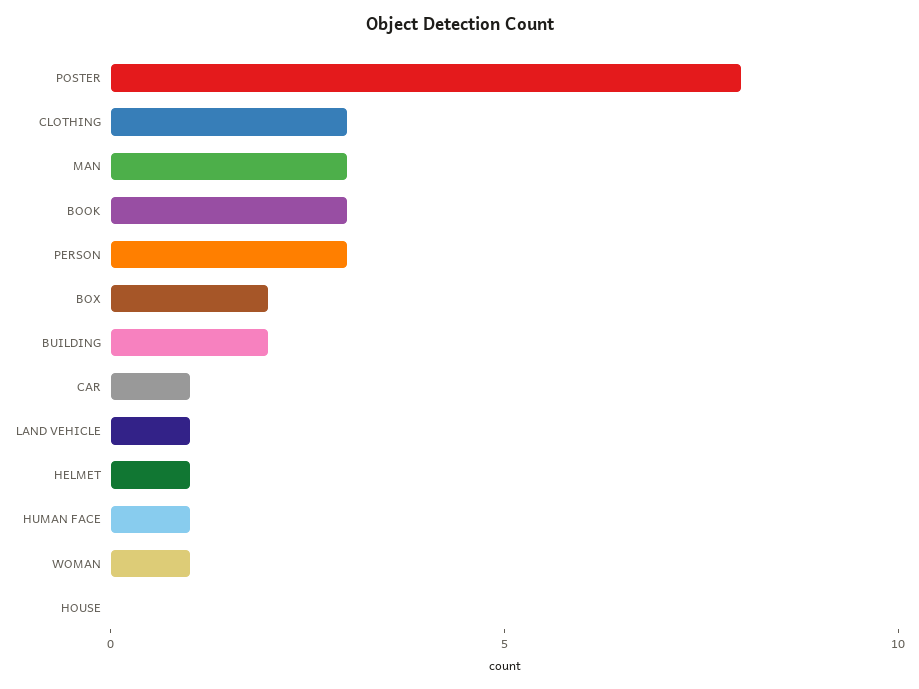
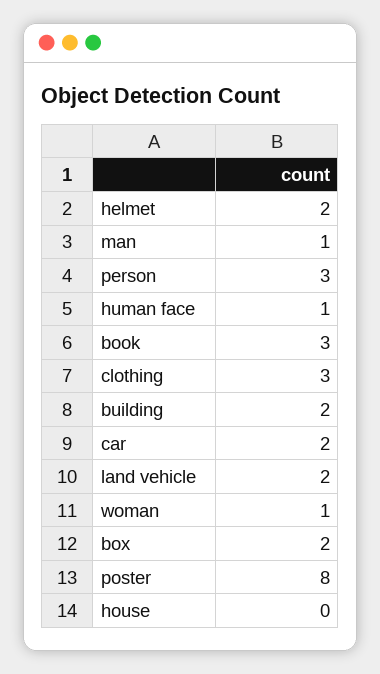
  {
    "POSTER": 8,
    "CLOTHING": 3,
-   "MAN": 3,
+   "MAN": 1,
    "BOOK": 3,
    "PERSON": 3,
    "BOX": 2,
    "BUILDING": 2,
-   "CAR": 1,
+   "CAR": 2,
-   "LAND VEHICLE": 1,
+   "LAND VEHICLE": 2,
-   "HELMET": 1,
+   "HELMET": 2,
    "HUMAN FACE": 1,
    "WOMAN": 1,
    "HOUSE": 0
  }

